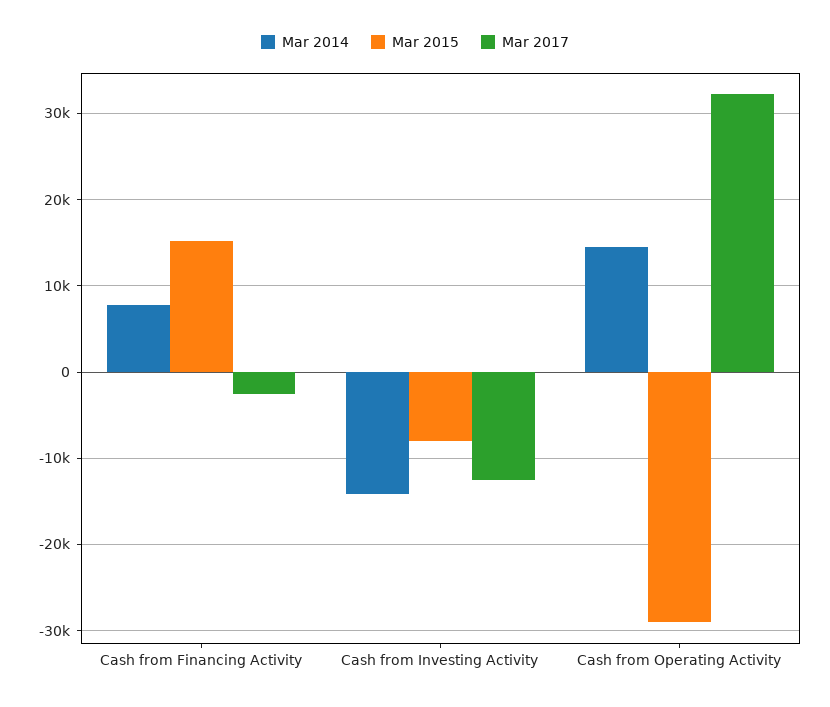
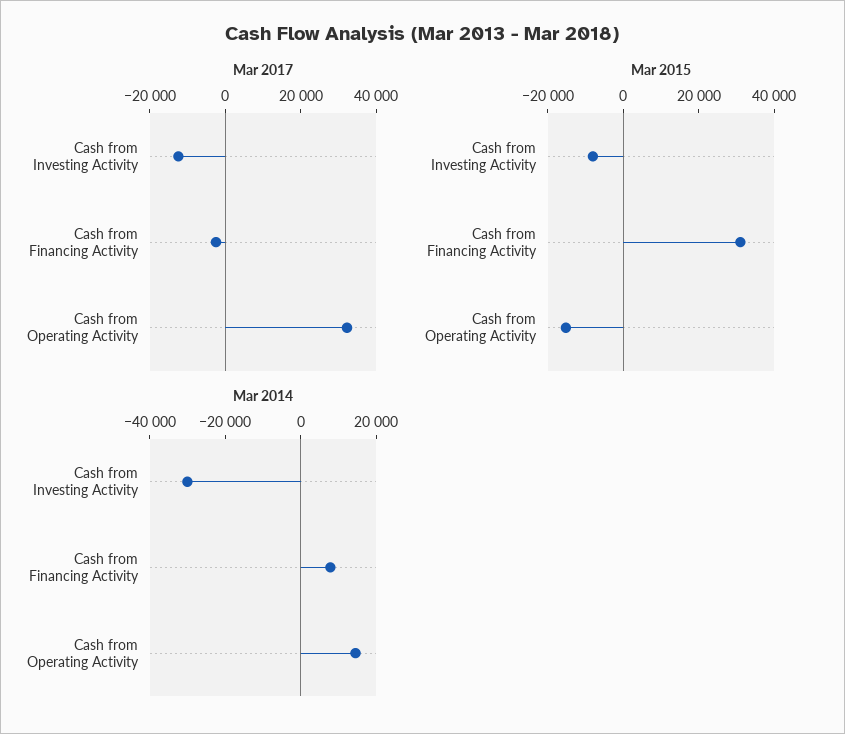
  {
    "Mar 2014": {
      "Cash from Financing Activity": 8000,
-     "Cash from Investing Activity": -14000,
+     "Cash from Investing Activity": -30000,
      "Cash from Operating Activity": 14000
    },
    "Mar 2015": {
-     "Cash from Financing Activity": 15000,
+     "Cash from Financing Activity": 30000,
      "Cash from Investing Activity": -8000,
-     "Cash from Operating Activity": -29000
+     "Cash from Operating Activity": -15000
    },
    "Mar 2017": {
      "Cash from Financing Activity": -2000,
      "Cash from Investing Activity": -12000,
      "Cash from Operating Activity": 32000
    }
  }

